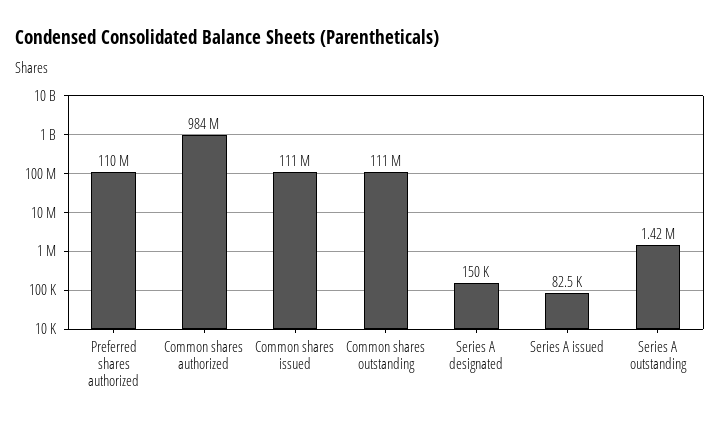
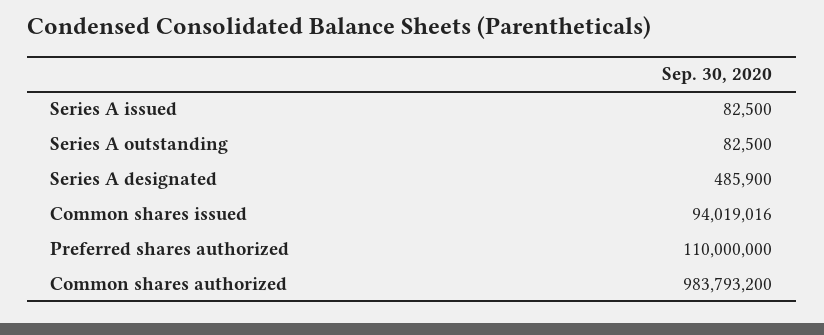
  {
    "Preferred shares authorized": 110000000,
    "Common shares authorized": 983793200,
-   "Common shares issued": 111000000,
+   "Common shares issued": 94019016,
-   "Common shares outstanding": 111000000,
-   "Series A designated": 150000,
+   "Series A designated": 485900,
    "Series A issued": 82500,
-   "Series A outstanding": 1420000
+   "Series A outstanding": 82500
  }

